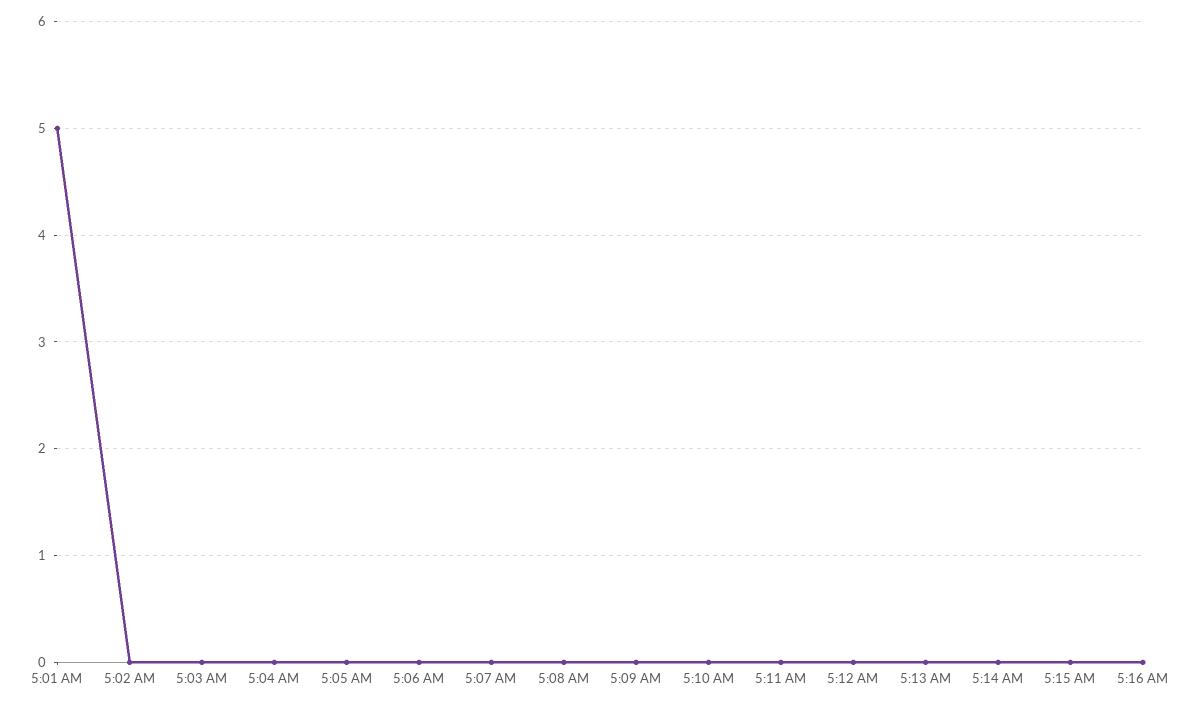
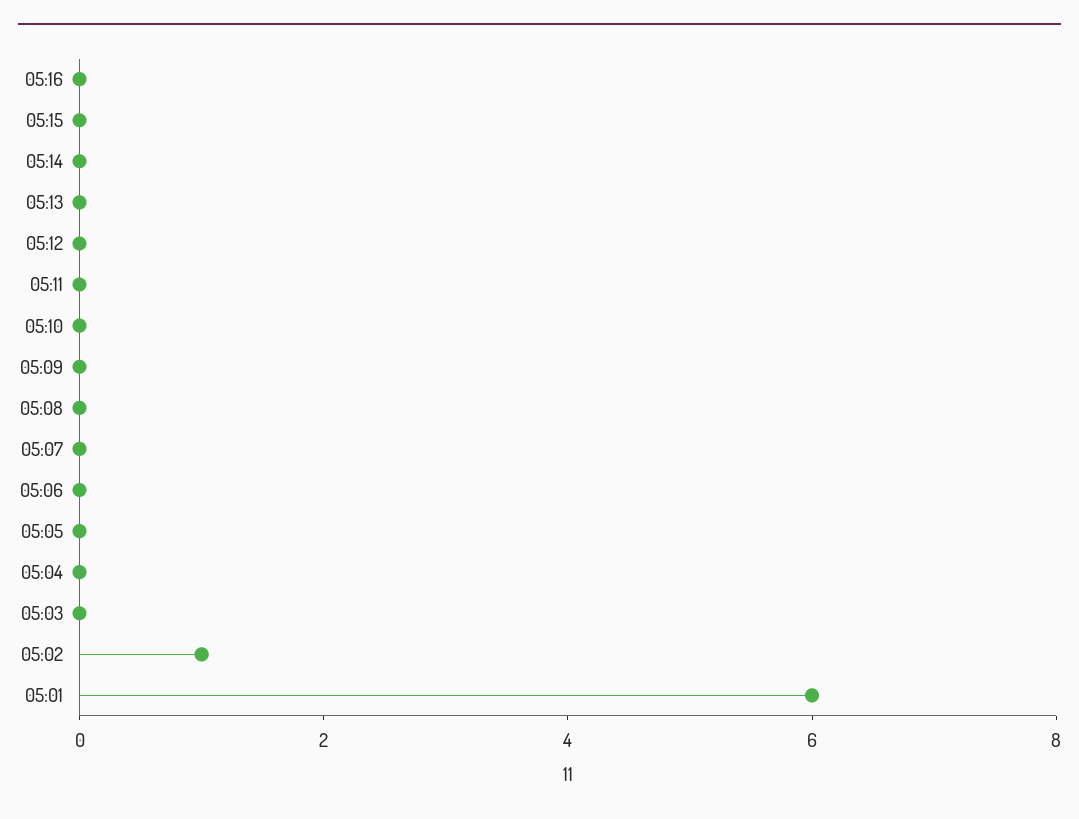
  {
-   "5:01 AM": 5,
+   "5:01 AM": 6,
-   "5:02 AM": 0,
+   "5:02 AM": 1,
    "5:03 AM": 0,
    "5:04 AM": 0,
    "5:05 AM": 0,
    "5:06 AM": 0,
    "5:07 AM": 0,
    "5:08 AM": 0,
    "5:09 AM": 0,
    "5:10 AM": 0,
    "5:11 AM": 0,
    "5:12 AM": 0,
    "5:13 AM": 0,
    "5:14 AM": 0,
    "5:15 AM": 0,
    "5:16 AM": 0
  }

